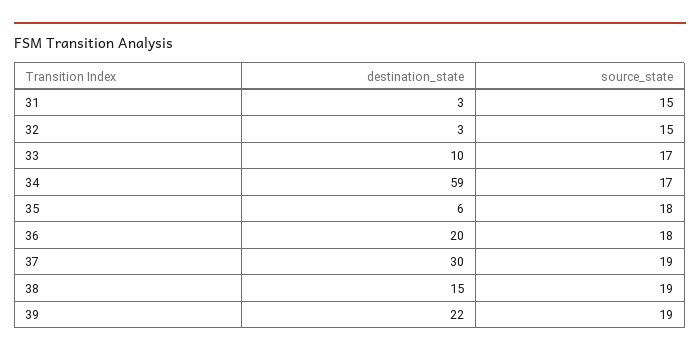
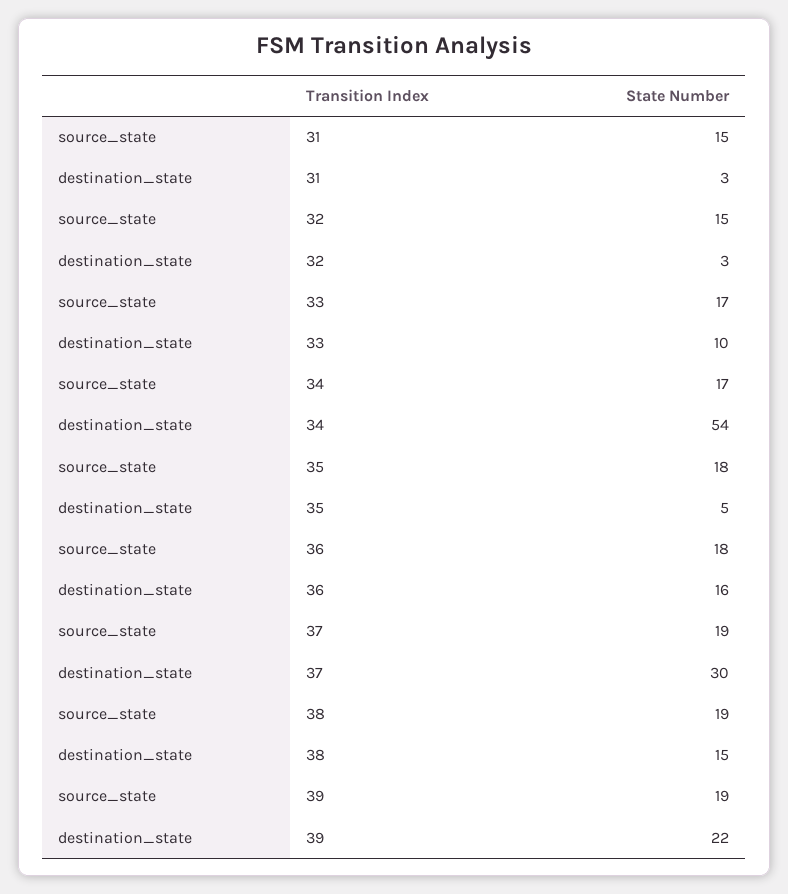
  {
    "destination_state": {
      "31": 3,
      "32": 3,
      "33": 10,
-     "34": 59,
+     "34": 54,
-     "35": 6,
+     "35": 5,
-     "36": 20,
+     "36": 16,
      "37": 30,
      "38": 15,
      "39": 22
    },
    "source_state": {
      "31": 15,
      "32": 15,
      "33": 17,
      "34": 17,
      "35": 18,
      "36": 18,
      "37": 19,
      "38": 19,
      "39": 19
    }
  }

